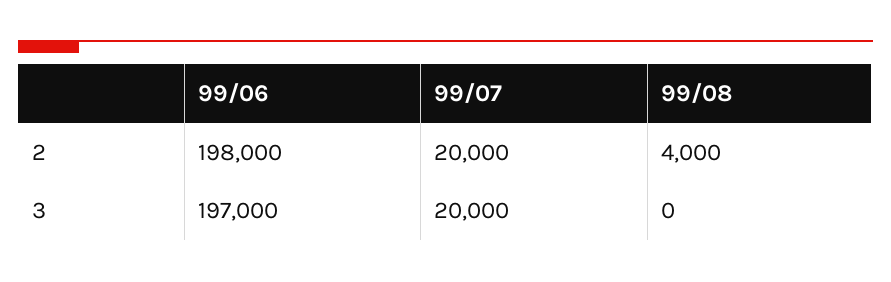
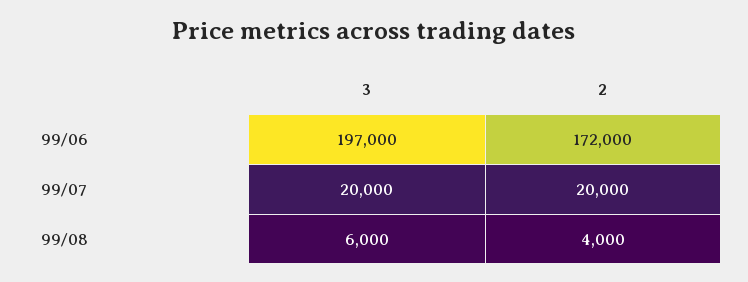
  {
    "99/06": {
-     "2": 198000,
+     "2": 172000,
      "3": 197000
    },
    "99/07": {
      "2": 20000,
      "3": 20000
    },
    "99/08": {
      "2": 4000,
-     "3": 0
+     "3": 6000
    }
  }

